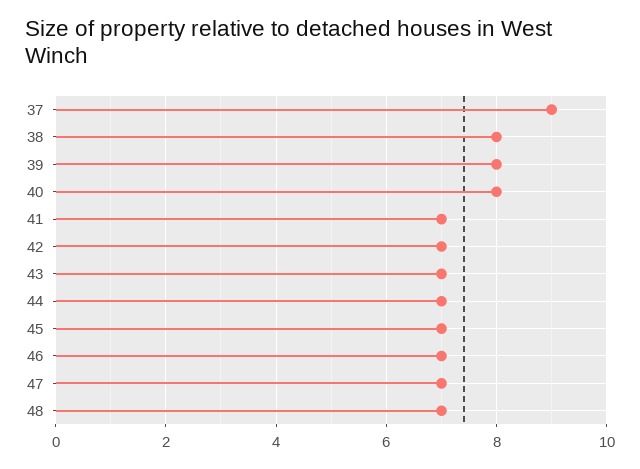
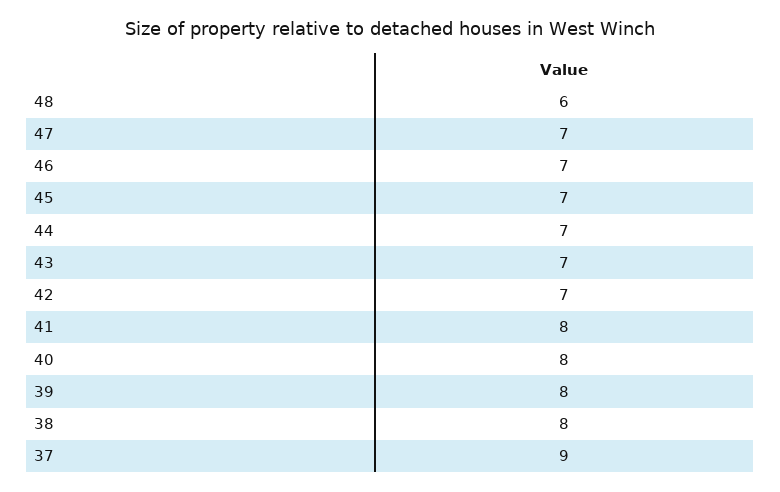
  {
    "37": 9,
    "38": 8,
    "39": 8,
    "40": 8,
-   "41": 7,
+   "41": 8,
    "42": 7,
    "43": 7,
    "44": 7,
    "45": 7,
    "46": 7,
    "47": 7,
-   "48": 7
+   "48": 6
  }

